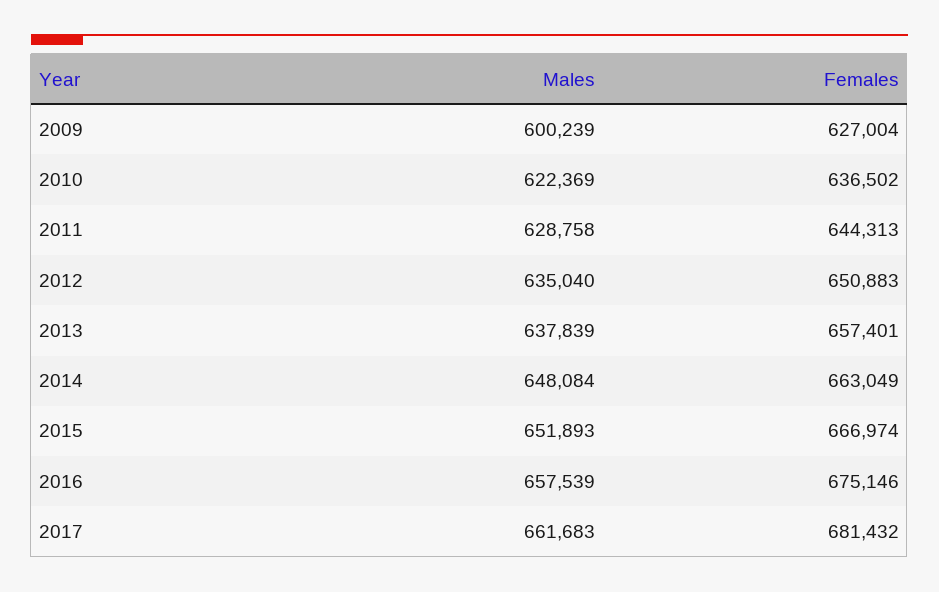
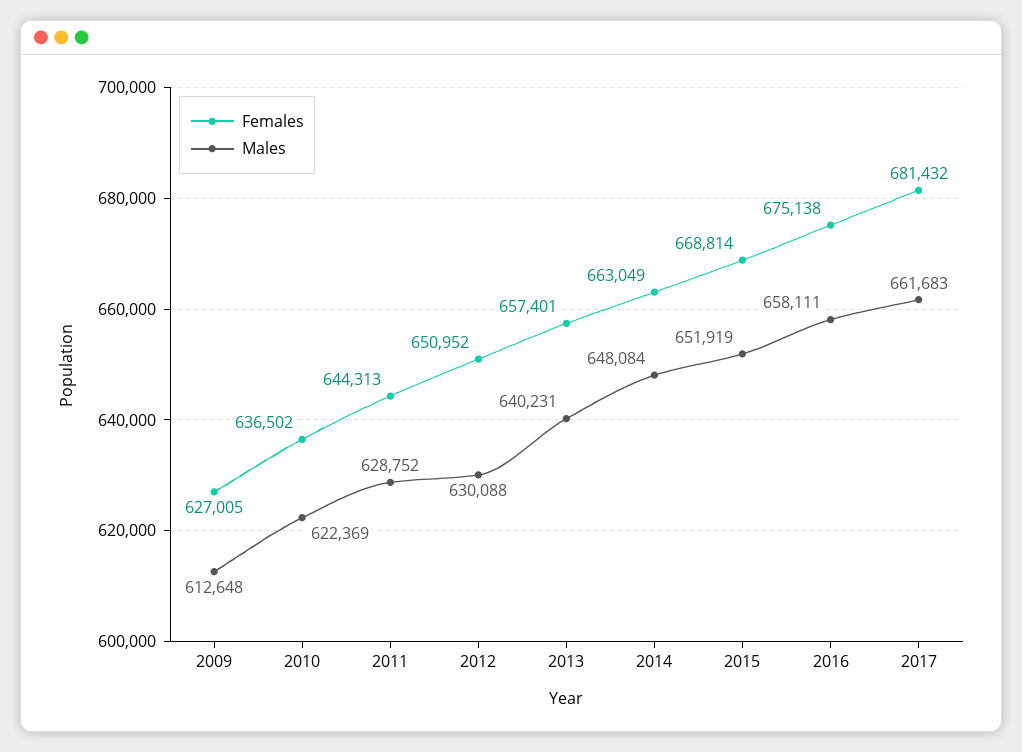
  {
    "Males": {
-     "2009": 600239,
+     "2009": 612648,
      "2010": 622369,
-     "2011": 628758,
+     "2011": 628752,
-     "2012": 635040,
+     "2012": 630088,
-     "2013": 637839,
+     "2013": 640231,
      "2014": 648084,
-     "2015": 651893,
+     "2015": 651919,
-     "2016": 657539,
+     "2016": 658111,
      "2017": 661683
    },
    "Females": {
-     "2009": 627004,
+     "2009": 627005,
      "2010": 636502,
      "2011": 644313,
-     "2012": 650883,
+     "2012": 650952,
      "2013": 657401,
      "2014": 663049,
-     "2015": 666974,
+     "2015": 668814,
-     "2016": 675146,
+     "2016": 675138,
      "2017": 681432
    }
  }

